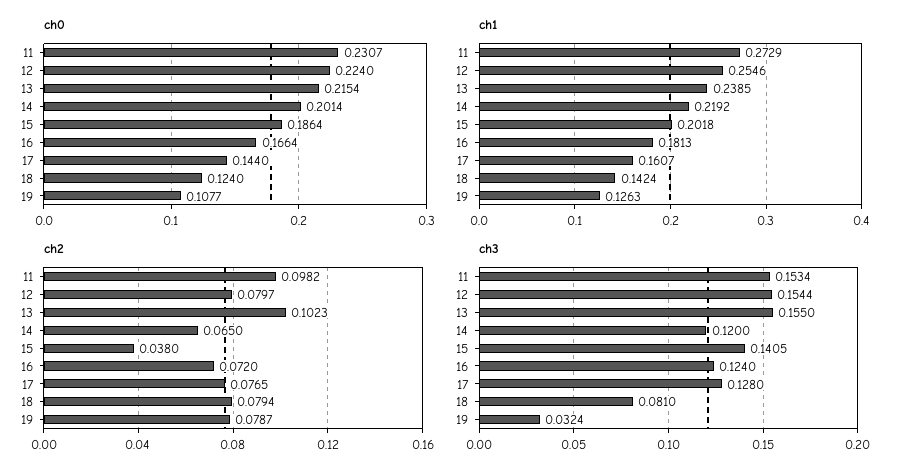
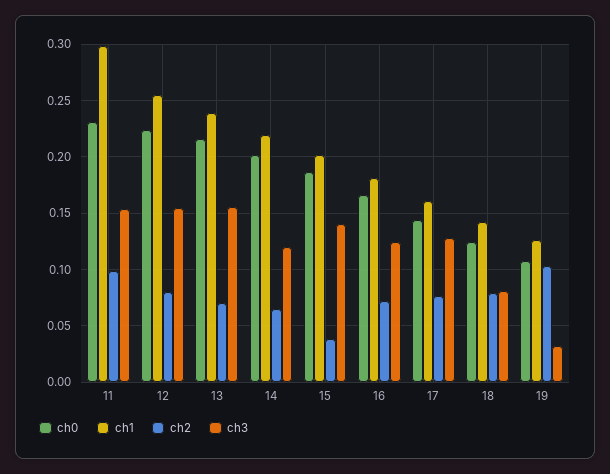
  {
    "ch0": {
      "11": 0.2307,
      "12": 0.224,
      "13": 0.2154,
      "14": 0.2014,
      "15": 0.1864,
      "16": 0.1664,
      "17": 0.144,
      "18": 0.124,
      "19": 0.1077
    },
    "ch1": {
-     "11": 0.2729,
+     "11": 0.3,
      "12": 0.2546,
      "13": 0.2385,
      "14": 0.2192,
      "15": 0.2018,
      "16": 0.1813,
      "17": 0.1607,
      "18": 0.1424,
      "19": 0.1263
    },
    "ch2": {
      "11": 0.0982,
      "12": 0.0797,
-     "13": 0.1023,
+     "13": 0.07,
      "14": 0.065,
      "15": 0.038,
      "16": 0.072,
      "17": 0.0765,
      "18": 0.0794,
-     "19": 0.0787
+     "19": 0.1
    },
    "ch3": {
      "11": 0.1534,
      "12": 0.1544,
      "13": 0.155,
      "14": 0.12,
      "15": 0.1405,
      "16": 0.124,
      "17": 0.128,
      "18": 0.081,
      "19": 0.0324
    }
  }

